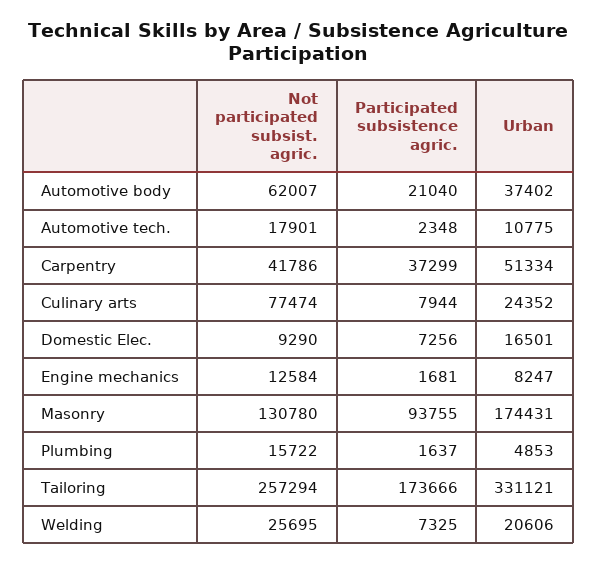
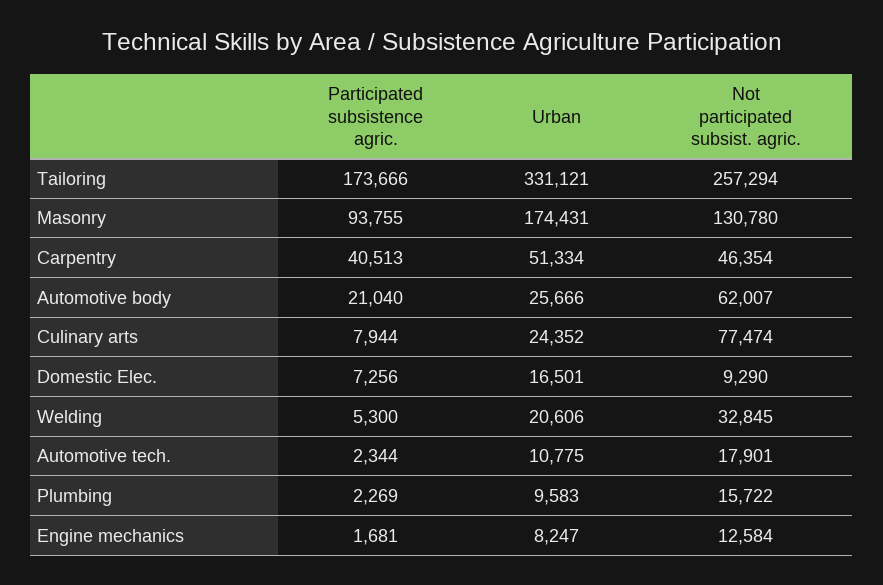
  {
    "Not participated subsist. agric.": {
      "Automotive body": 62007,
      "Automotive tech.": 17901,
-     "Carpentry": 41786,
+     "Carpentry": 46354,
      "Culinary arts": 77474,
      "Domestic Elec.": 9290,
      "Engine mechanics": 12584,
      "Masonry": 130780,
      "Plumbing": 15722,
      "Tailoring": 257294,
-     "Welding": 25695
+     "Welding": 32845
    },
    "Participated subsistence agric.": {
      "Automotive body": 21040,
-     "Automotive tech.": 2348,
+     "Automotive tech.": 2344,
-     "Carpentry": 37299,
+     "Carpentry": 40513,
      "Culinary arts": 7944,
      "Domestic Elec.": 7256,
      "Engine mechanics": 1681,
      "Masonry": 93755,
-     "Plumbing": 1637,
+     "Plumbing": 2269,
      "Tailoring": 173666,
-     "Welding": 7325
+     "Welding": 5300
    },
    "Urban": {
-     "Automotive body": 37402,
+     "Automotive body": 25666,
      "Automotive tech.": 10775,
      "Carpentry": 51334,
      "Culinary arts": 24352,
      "Domestic Elec.": 16501,
      "Engine mechanics": 8247,
      "Masonry": 174431,
-     "Plumbing": 4853,
+     "Plumbing": 9583,
      "Tailoring": 331121,
      "Welding": 20606
    }
  }

